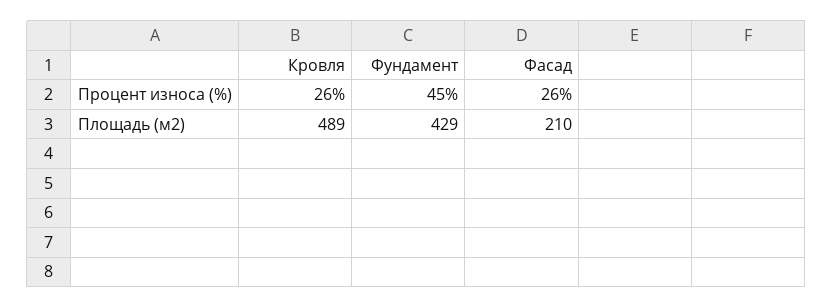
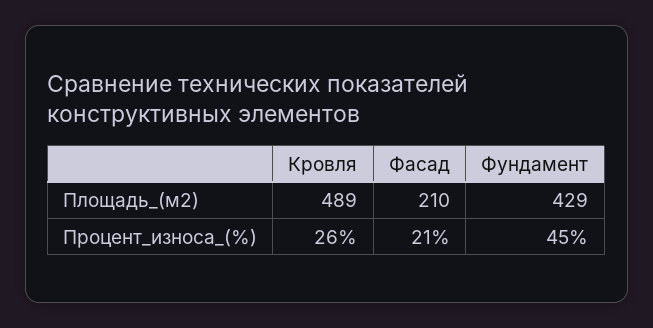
  {
    "Кровля": {
      "Процент износа (%)": 26,
      "Площадь (м2)": 489
    },
    "Фундамент": {
      "Процент износа (%)": 45,
      "Площадь (м2)": 429
    },
    "Фасад": {
-     "Процент износа (%)": 26,
+     "Процент износа (%)": 21,
      "Площадь (м2)": 210
    }
  }

